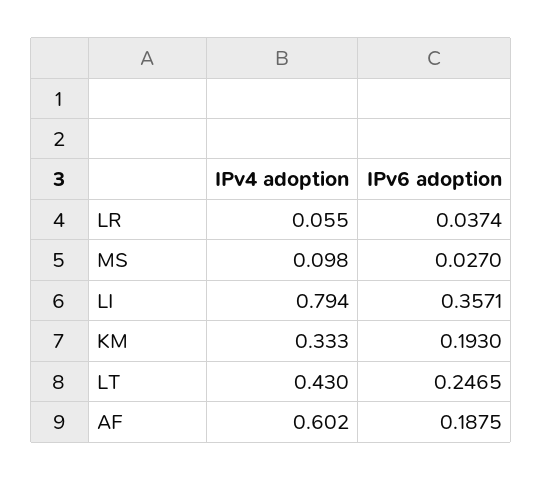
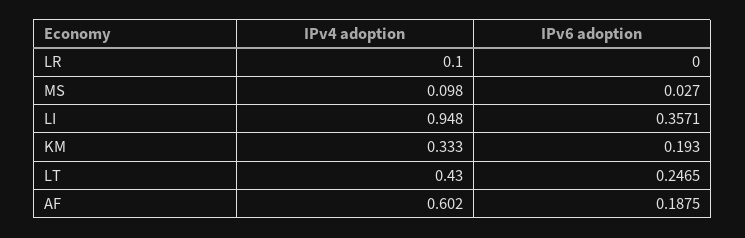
  {
    "IPv4 adoption": {
-     "LR": 0.055,
+     "LR": 0.1,
      "MS": 0.098,
-     "LI": 0.794,
+     "LI": 0.948,
      "KM": 0.333,
      "LT": 0.43,
      "AF": 0.602
    },
    "IPv6 adoption": {
-     "LR": 0.0374,
+     "LR": 0,
      "MS": 0.027,
      "LI": 0.3571,
      "KM": 0.193,
      "LT": 0.2465,
      "AF": 0.1875
    }
  }

